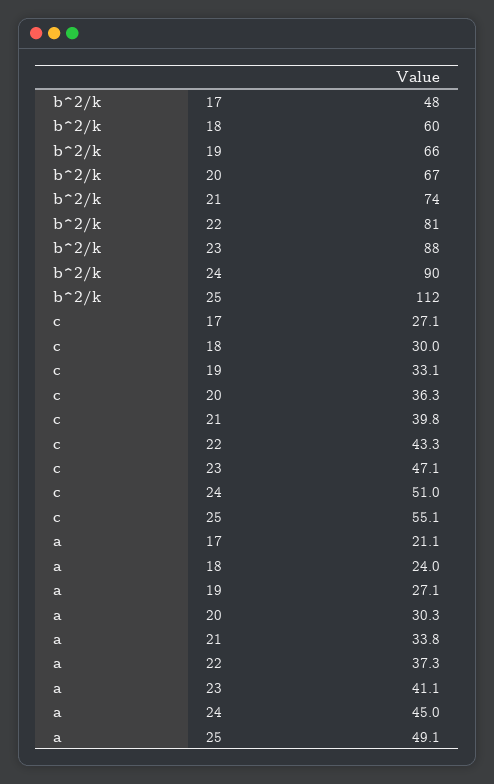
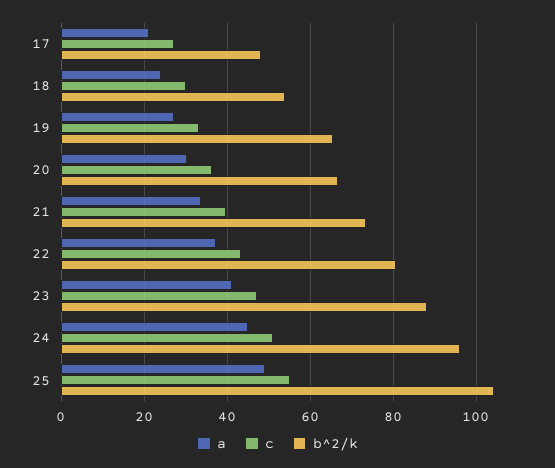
  {
    "b^2/k": {
      "17": 48,
-     "18": 60,
+     "18": 54,
      "19": 66,
      "20": 67,
      "21": 74,
      "22": 81,
      "23": 88,
-     "24": 90,
+     "24": 96,
-     "25": 112
+     "25": 104
    },
    "c": {
      "17": 27.1,
      "18": 30,
      "19": 33.1,
      "20": 36.3,
      "21": 39.8,
      "22": 43.3,
      "23": 47.1,
      "24": 51,
      "25": 55.1
    },
    "a": {
      "17": 21.1,
      "18": 24,
      "19": 27.1,
      "20": 30.3,
      "21": 33.8,
      "22": 37.3,
      "23": 41.1,
      "24": 45,
      "25": 49.1
    }
  }

